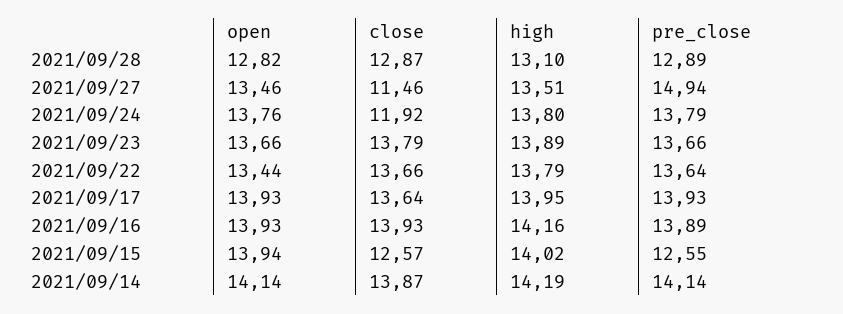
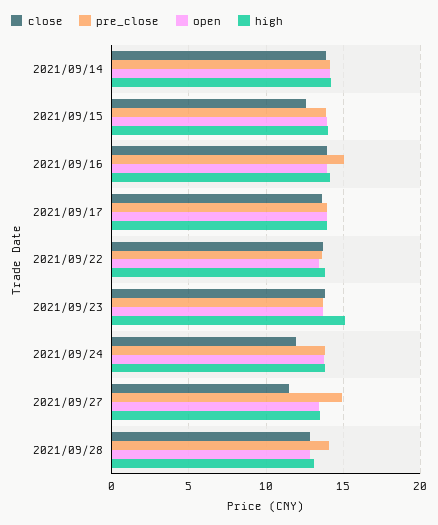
  {
    "open": {
      "2021/09/28": 12.82,
      "2021/09/27": 13.46,
      "2021/09/24": 13.76,
      "2021/09/23": 13.66,
      "2021/09/22": 13.44,
      "2021/09/17": 13.93,
      "2021/09/16": 13.93,
      "2021/09/15": 13.94,
      "2021/09/14": 14.14
    },
    "close": {
      "2021/09/28": 12.87,
      "2021/09/27": 11.46,
      "2021/09/24": 11.92,
      "2021/09/23": 13.79,
      "2021/09/22": 13.66,
      "2021/09/17": 13.64,
      "2021/09/16": 13.93,
      "2021/09/15": 12.57,
      "2021/09/14": 13.87
    },
    "high": {
      "2021/09/28": 13.1,
      "2021/09/27": 13.51,
      "2021/09/24": 13.8,
-     "2021/09/23": 13.89,
+     "2021/09/23": 15,
      "2021/09/22": 13.79,
      "2021/09/17": 13.95,
      "2021/09/16": 14.16,
      "2021/09/15": 14.02,
      "2021/09/14": 14.19
    },
    "pre_close": {
-     "2021/09/28": 12.89,
+     "2021/09/28": 14,
      "2021/09/27": 14.94,
      "2021/09/24": 13.79,
      "2021/09/23": 13.66,
      "2021/09/22": 13.64,
      "2021/09/17": 13.93,
-     "2021/09/16": 13.89,
+     "2021/09/16": 15,
-     "2021/09/15": 12.55,
+     "2021/09/15": 14,
      "2021/09/14": 14.14
    }
  }

